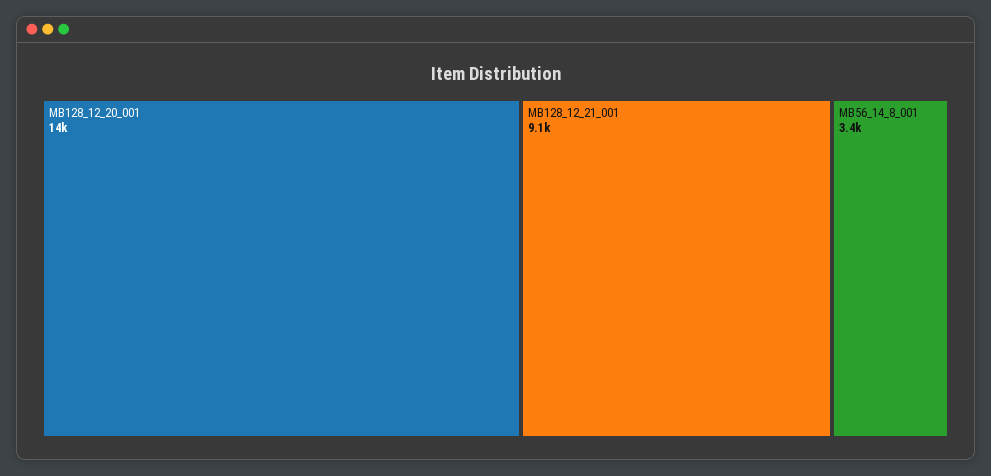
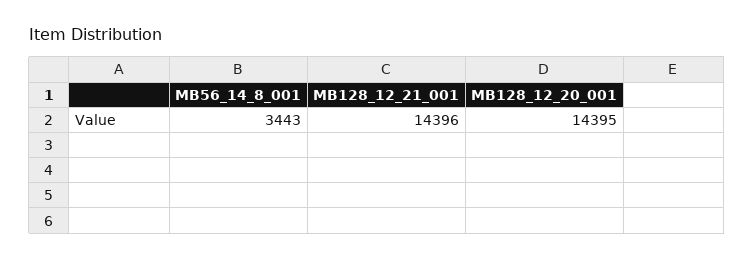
  {
    "MB128_12_20_001": 14395,
-   "MB128_12_21_001": 9100,
+   "MB128_12_21_001": 14396,
    "MB56_14_8_001": 3443
  }

